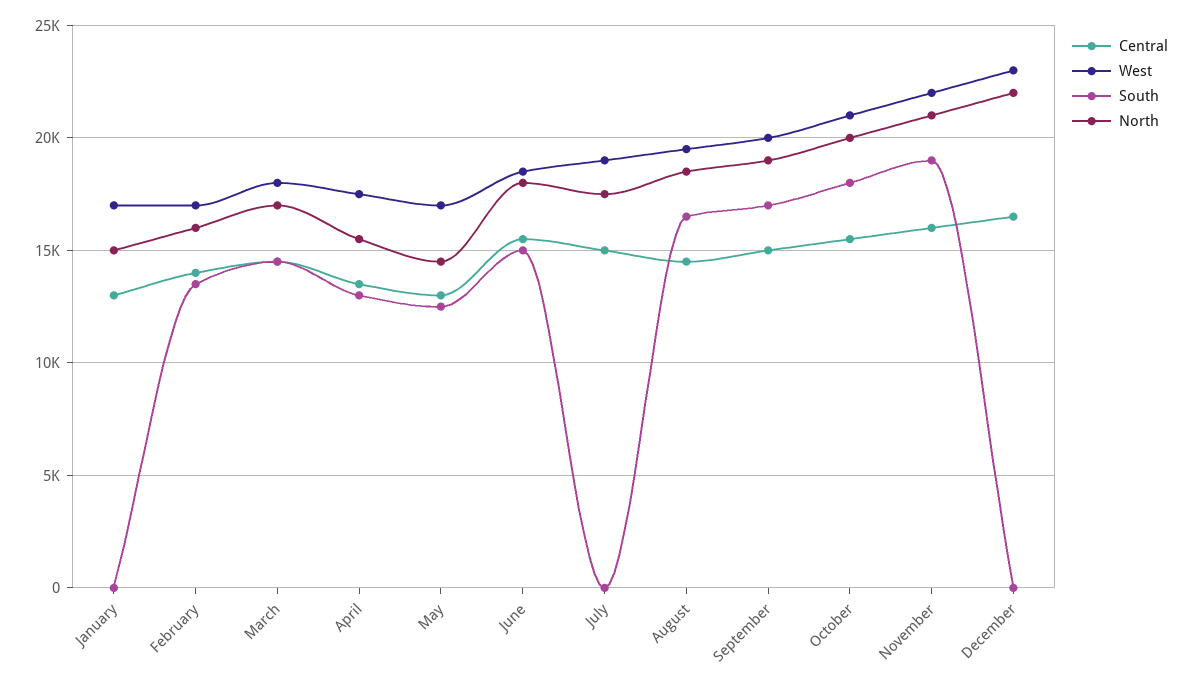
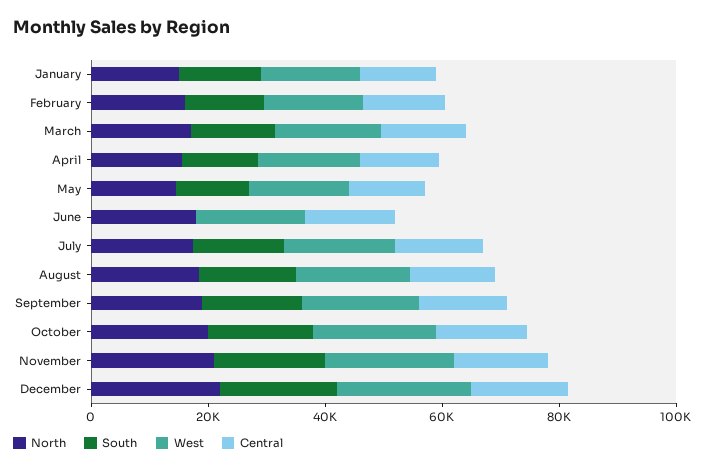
  {
    "Central": {
      "January": 13000,
      "February": 14000,
      "March": 14500,
      "April": 13500,
      "May": 13000,
      "June": 15500,
      "July": 15000,
      "August": 14500,
      "September": 15000,
      "October": 15500,
      "November": 16000,
      "December": 16500
    },
    "West": {
      "January": 17000,
      "February": 17000,
      "March": 18000,
      "April": 17500,
      "May": 17000,
      "June": 18500,
      "July": 19000,
      "August": 19500,
      "September": 20000,
      "October": 21000,
      "November": 22000,
      "December": 23000
    },
    "South": {
-     "January": 0,
+     "January": 15000,
      "February": 13500,
      "March": 14500,
      "April": 13000,
      "May": 12500,
-     "June": 15000,
+     "June": 0,
-     "July": 0,
+     "July": 15000,
      "August": 16500,
      "September": 17000,
      "October": 18000,
      "November": 19000,
-     "December": 0
+     "December": 20000
    },
    "North": {
      "January": 15000,
      "February": 16000,
      "March": 17000,
      "April": 15500,
      "May": 14500,
      "June": 18000,
      "July": 17500,
      "August": 18500,
      "September": 19000,
      "October": 20000,
      "November": 21000,
      "December": 22000
    }
  }

